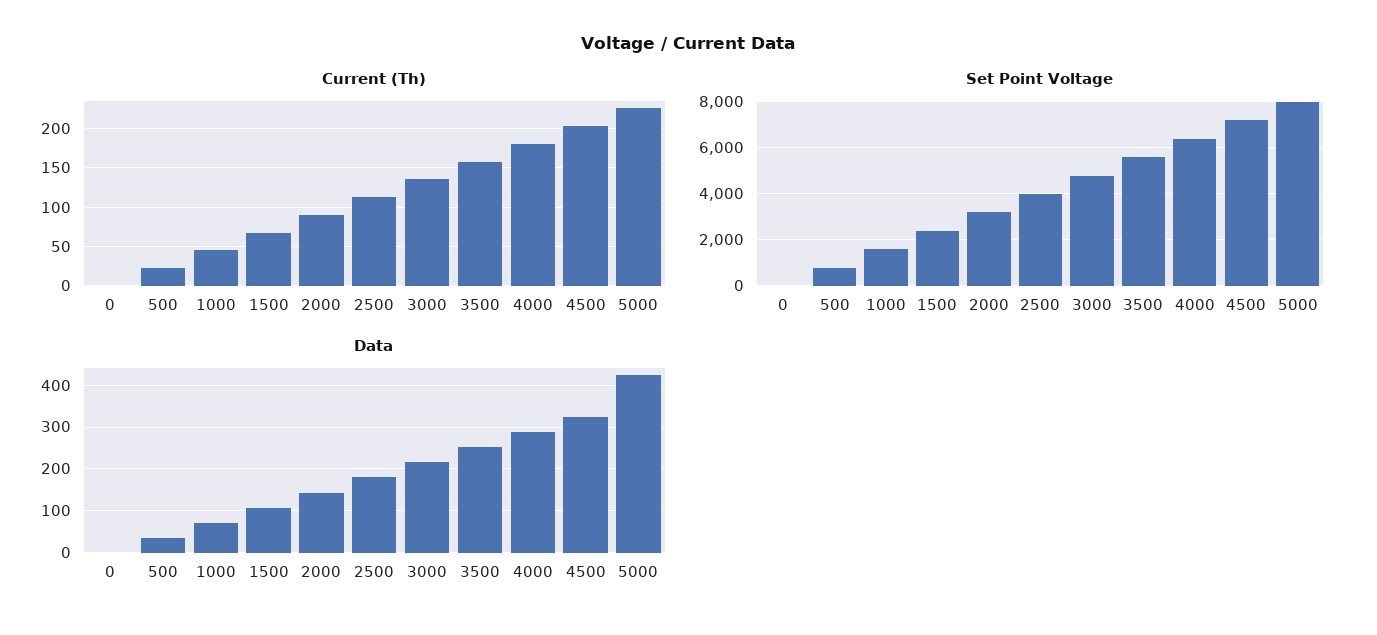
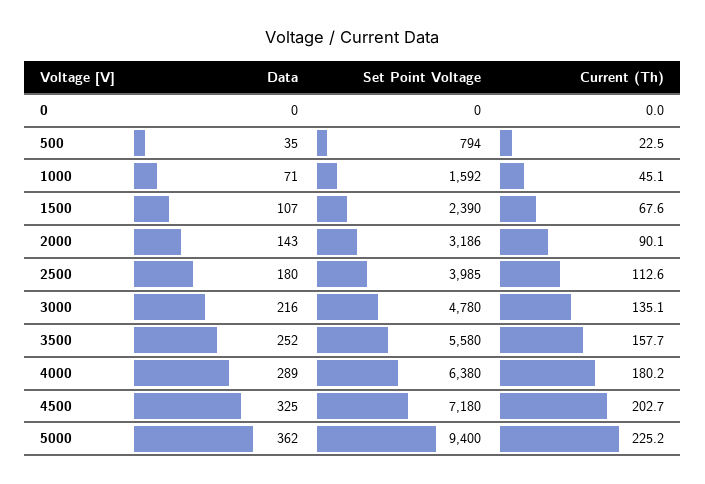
  {
    "Current (Th)": {
      "0": 0,
      "500": 22.5,
      "1000": 45.1,
      "1500": 67.6,
      "2000": 90.1,
      "2500": 112.6,
      "3000": 135.1,
      "3500": 157.7,
      "4000": 180.2,
      "4500": 202.7,
      "5000": 225.2
    },
    "Set Point Voltage": {
      "0": 0,
      "500": 794,
      "1000": 1592,
      "1500": 2390,
      "2000": 3186,
      "2500": 3985,
      "3000": 4780,
      "3500": 5580,
      "4000": 6380,
      "4500": 7180,
-     "5000": 8000
+     "5000": 9400
    },
    "Data": {
      "0": 0,
      "500": 35,
      "1000": 71,
      "1500": 107,
      "2000": 143,
      "2500": 180,
      "3000": 216,
      "3500": 252,
      "4000": 289,
      "4500": 325,
-     "5000": 420
+     "5000": 362
    }
  }

